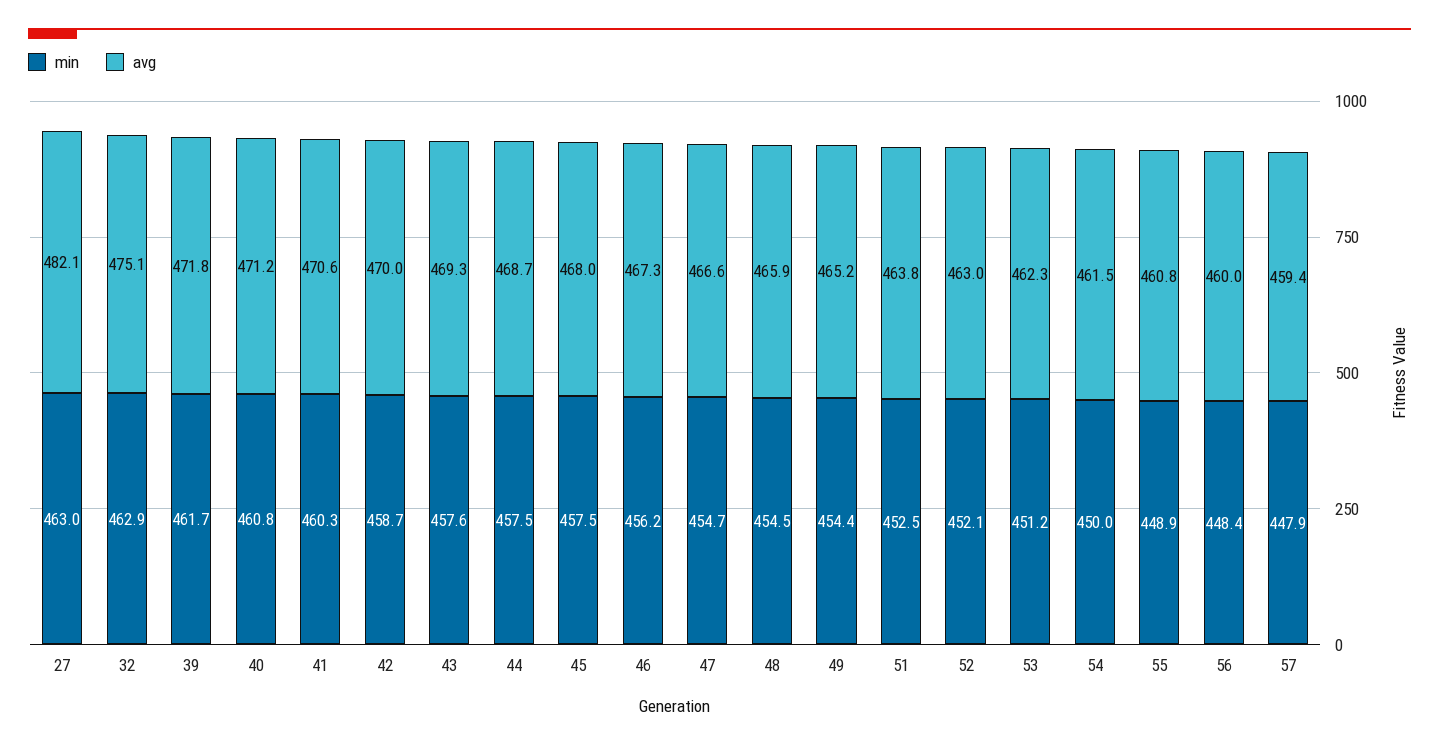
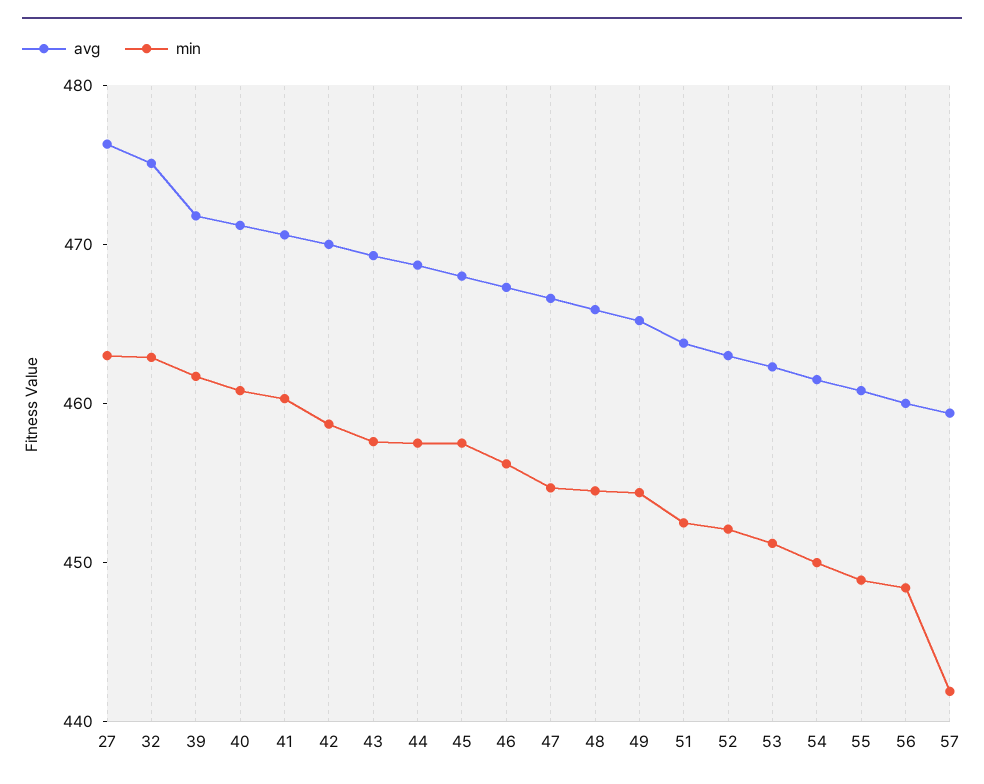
  {
    "min": {
      "27": 463,
      "32": 462.9,
      "39": 461.7,
      "40": 460.8,
      "41": 460.3,
      "42": 458.7,
      "43": 457.6,
      "44": 457.5,
      "45": 457.5,
      "46": 456.2,
      "47": 454.7,
      "48": 454.5,
      "49": 454.4,
      "51": 452.5,
      "52": 452.1,
      "53": 451.2,
      "54": 450,
      "55": 448.9,
      "56": 448.4,
-     "57": 447.9
+     "57": 442
    },
    "avg": {
-     "27": 482.1,
+     "27": 476,
      "32": 475.1,
      "39": 471.8,
      "40": 471.2,
      "41": 470.6,
      "42": 470,
      "43": 469.3,
      "44": 468.7,
      "45": 468,
      "46": 467.3,
      "47": 466.6,
      "48": 465.9,
      "49": 465.2,
      "51": 463.8,
      "52": 463,
      "53": 462.3,
      "54": 461.5,
      "55": 460.8,
      "56": 460,
      "57": 459.4
    }
  }

